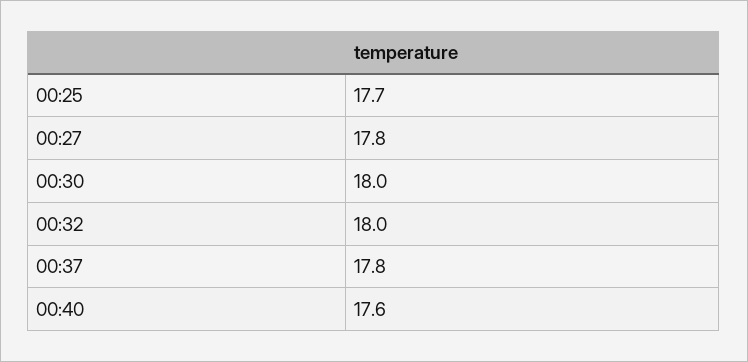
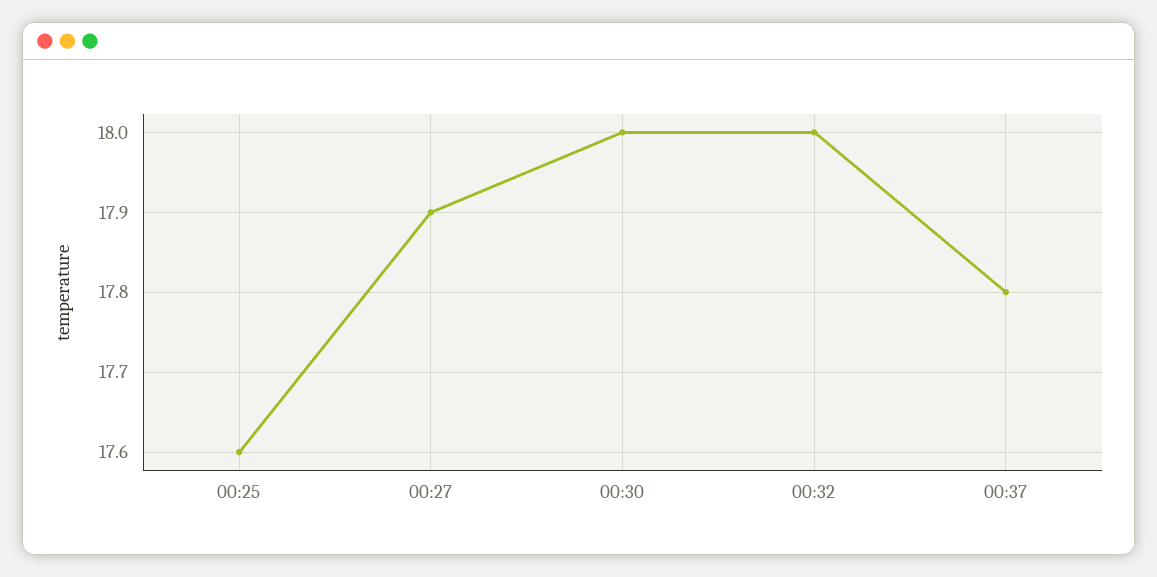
  {
-   "00:25": 17.7,
+   "00:25": 17.6,
-   "00:27": 17.8,
+   "00:27": 17.9,
    "00:30": 18,
    "00:32": 18,
-   "00:37": 17.8,
+   "00:37": 17.8
-   "00:40": 17.6
  }

